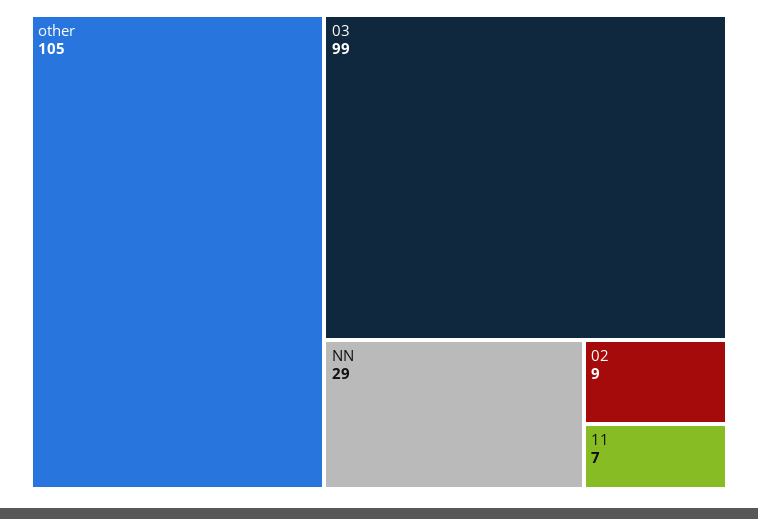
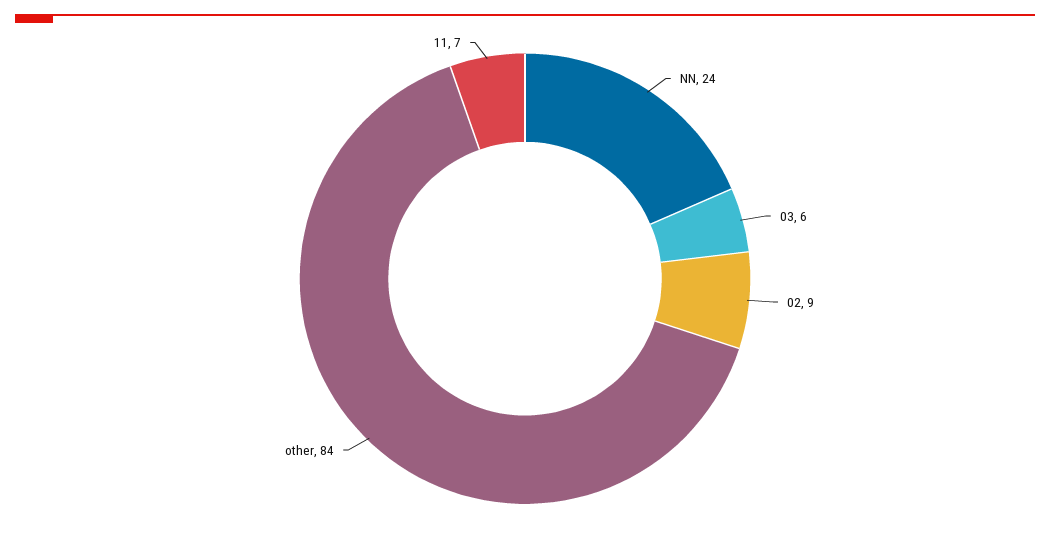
  {
-   "other": 105,
+   "other": 84,
-   "03": 99,
+   "03": 6,
-   "NN": 29,
+   "NN": 24,
    "02": 9,
    "11": 7
  }

